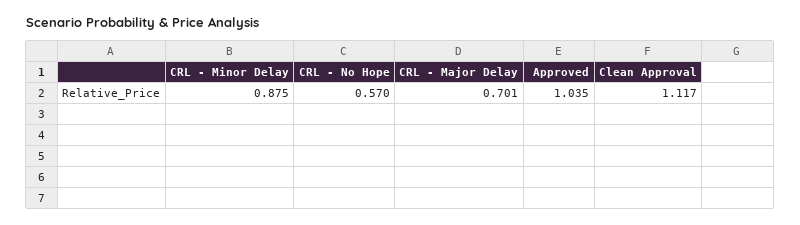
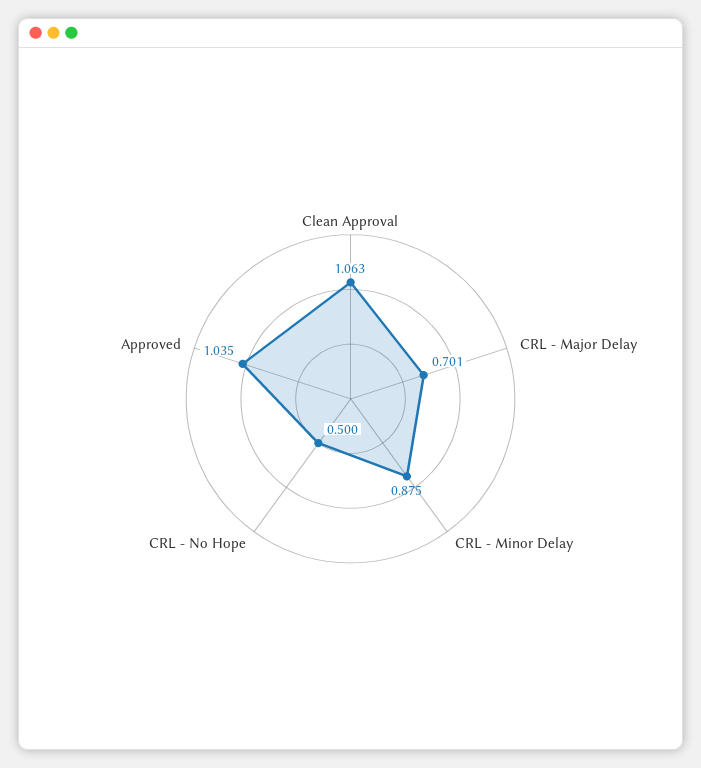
  {
    "CRL - Minor Delay": 0.875,
-   "CRL - No Hope": 0.57,
+   "CRL - No Hope": 0.5,
    "CRL - Major Delay": 0.701,
    "Approved": 1.035,
-   "Clean Approval": 1.117
+   "Clean Approval": 1.063
  }

